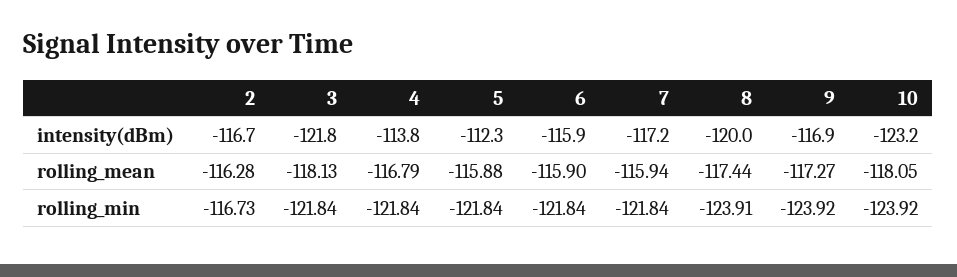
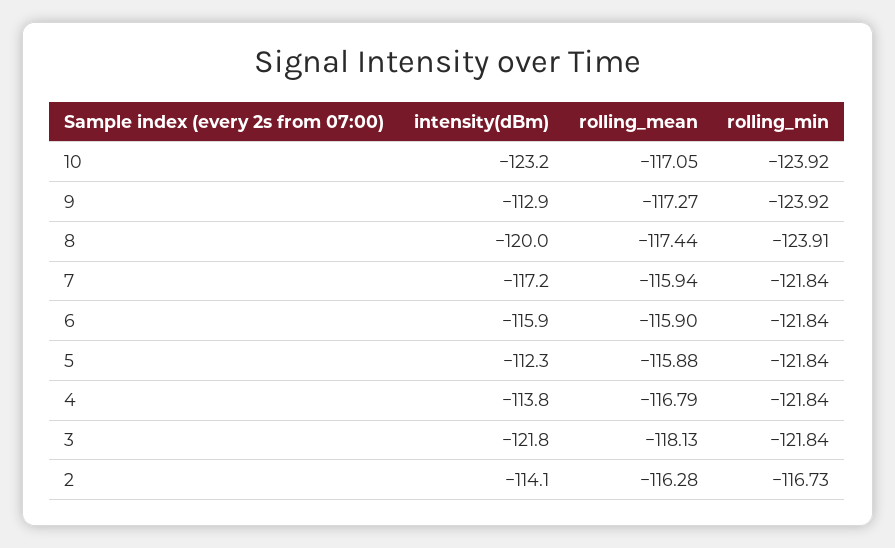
  {
    "2": {
-     "intensity(dBm)": -116.7,
+     "intensity(dBm)": -114.1,
      "rolling_mean": -116.28,
      "rolling_min": -116.73
    },
    "3": {
      "intensity(dBm)": -121.8,
      "rolling_mean": -118.13,
      "rolling_min": -121.84
    },
    "4": {
      "intensity(dBm)": -113.8,
      "rolling_mean": -116.79,
      "rolling_min": -121.84
    },
    "5": {
      "intensity(dBm)": -112.3,
      "rolling_mean": -115.88,
      "rolling_min": -121.84
    },
    "6": {
      "intensity(dBm)": -115.9,
      "rolling_mean": -115.9,
      "rolling_min": -121.84
    },
    "7": {
      "intensity(dBm)": -117.2,
      "rolling_mean": -115.94,
      "rolling_min": -121.84
    },
    "8": {
      "intensity(dBm)": -120,
      "rolling_mean": -117.44,
      "rolling_min": -123.91
    },
    "9": {
-     "intensity(dBm)": -116.9,
+     "intensity(dBm)": -112.9,
      "rolling_mean": -117.27,
      "rolling_min": -123.92
    },
    "10": {
      "intensity(dBm)": -123.2,
-     "rolling_mean": -118.05,
+     "rolling_mean": -117.05,
      "rolling_min": -123.92
    }
  }

